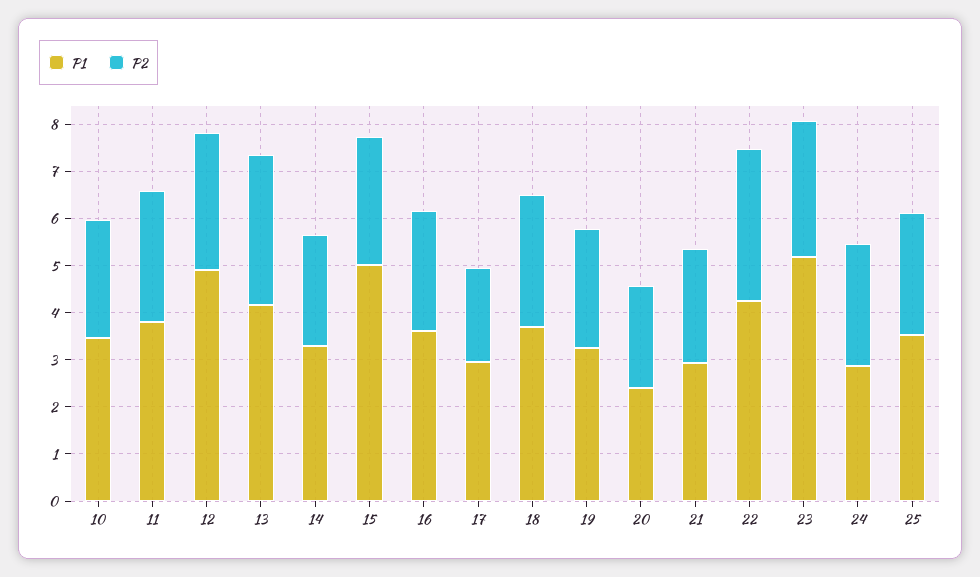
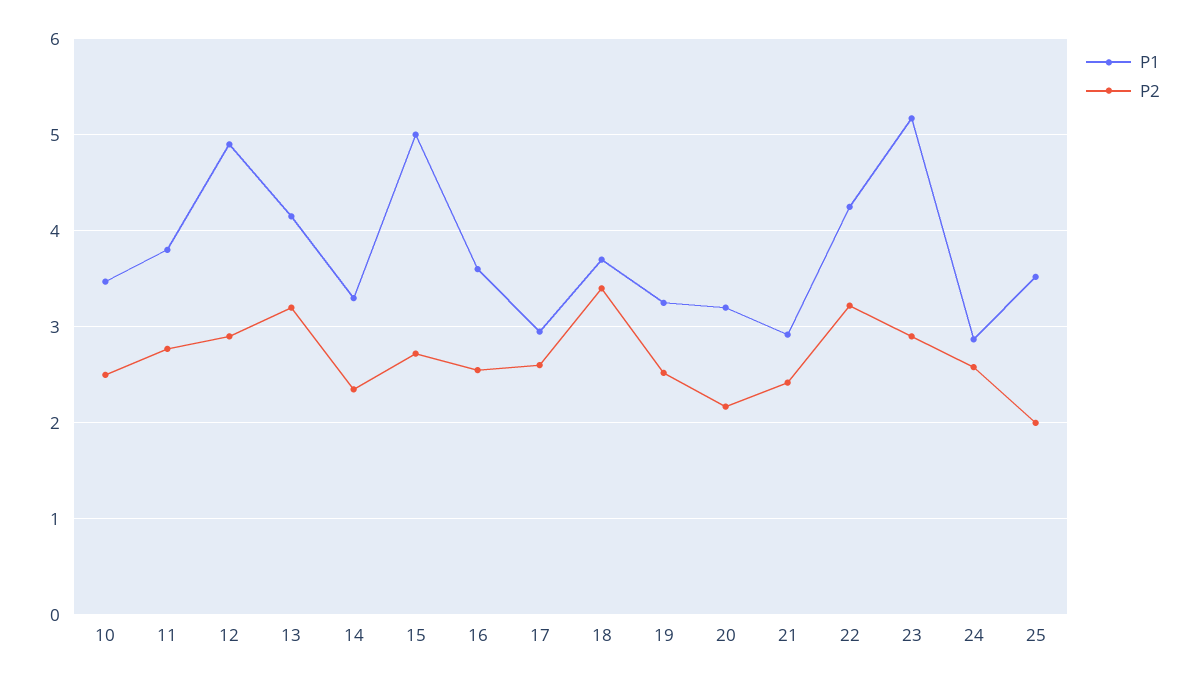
  {
    "P1": {
      "10": 3.5,
      "11": 3.8,
      "12": 4.9,
      "13": 4.2,
      "14": 3.3,
      "15": 5,
      "16": 3.6,
      "17": 3,
      "18": 3.7,
      "19": 3.3,
-     "20": 2.4,
+     "20": 3.2,
      "21": 2.9,
      "22": 4.3,
      "23": 5.2,
      "24": 2.9,
      "25": 3.5
    },
    "P2": {
      "10": 2.5,
      "11": 2.8,
      "12": 2.9,
      "13": 3.2,
      "14": 2.4,
      "15": 2.7,
      "16": 2.6,
-     "17": 2,
+     "17": 2.6,
-     "18": 2.8,
+     "18": 3.4,
      "19": 2.5,
      "20": 2.2,
      "21": 2.4,
      "22": 3.2,
      "23": 2.9,
      "24": 2.6,
-     "25": 2.6
+     "25": 2
    }
  }

